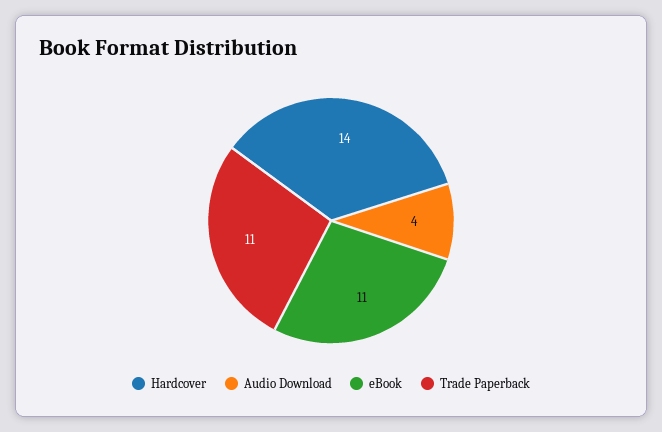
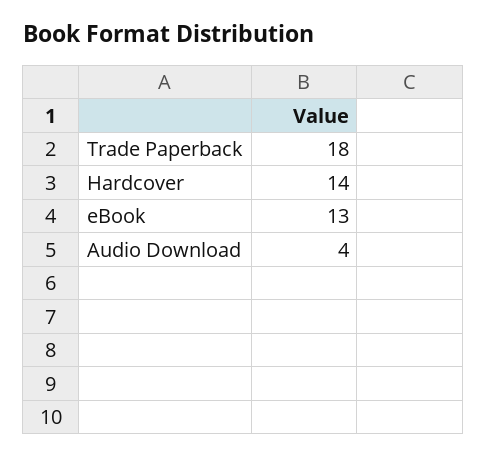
  {
    "Hardcover": 14,
    "Audio Download": 4,
-   "eBook": 11,
+   "eBook": 13,
-   "Trade Paperback": 11
+   "Trade Paperback": 18
  }

